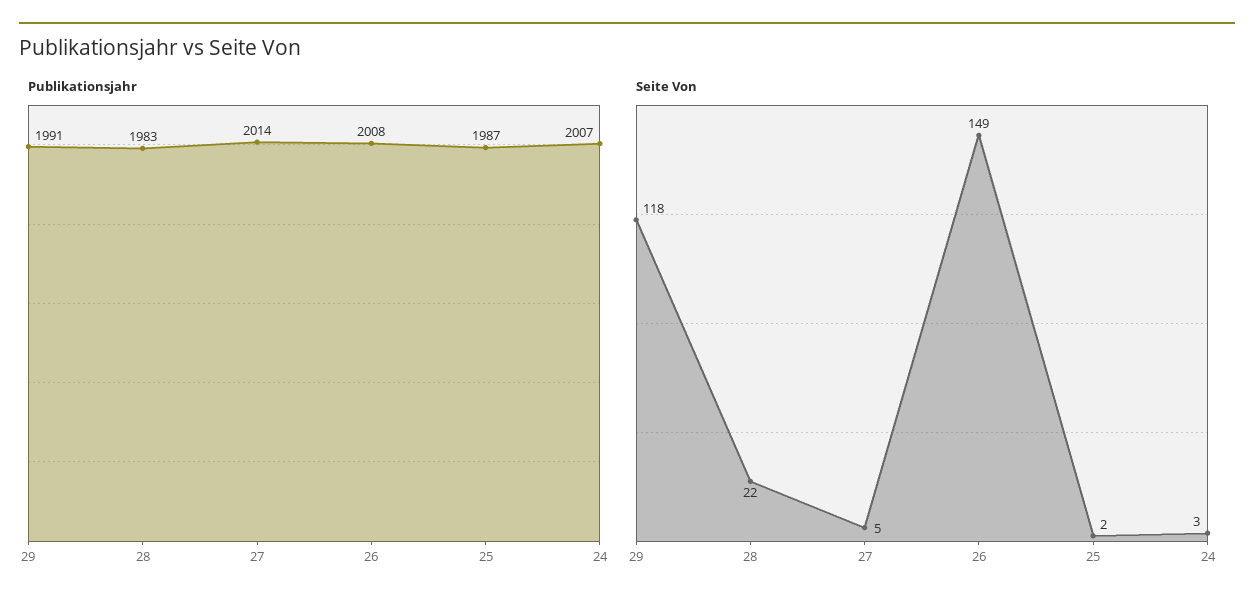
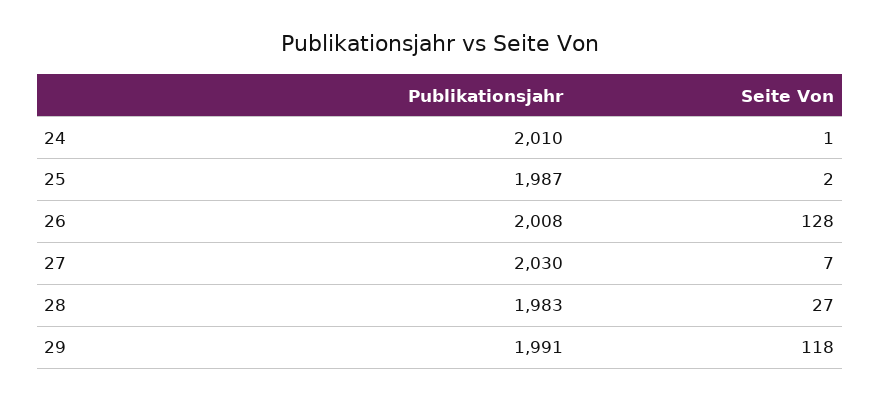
  {
    "Publikationsjahr": {
      "29": 1991,
      "28": 1983,
-     "27": 2014,
+     "27": 2030,
      "26": 2008,
      "25": 1987,
-     "24": 2007
+     "24": 2010
    },
    "Seite Von": {
      "29": 118,
-     "28": 22,
+     "28": 27,
-     "27": 5,
+     "27": 7,
-     "26": 149,
+     "26": 128,
      "25": 2,
-     "24": 3
+     "24": 1
    }
  }

